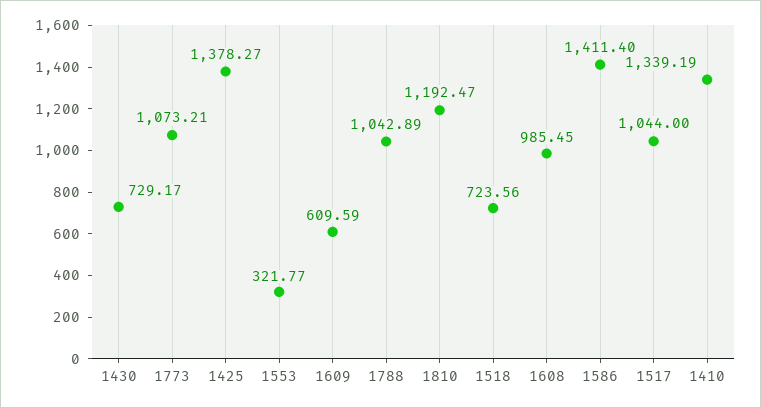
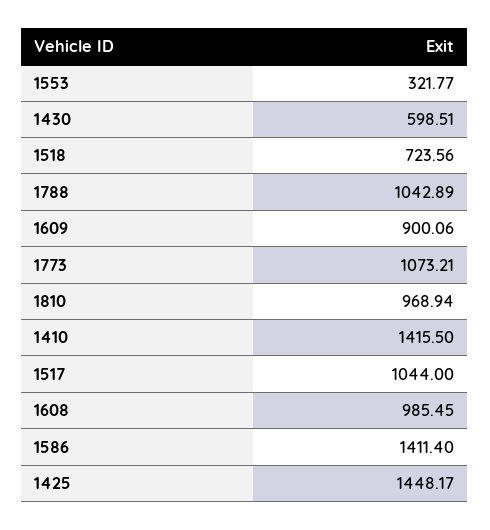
  {
-   "1430": 729.17,
+   "1430": 598.51,
    "1773": 1073.21,
-   "1425": 1378.27,
+   "1425": 1448.17,
    "1553": 321.77,
-   "1609": 609.59,
+   "1609": 900.06,
    "1788": 1042.89,
-   "1810": 1192.47,
+   "1810": 968.94,
    "1518": 723.56,
    "1608": 985.45,
    "1586": 1411.4,
    "1517": 1044,
-   "1410": 1339.19
+   "1410": 1415.5
  }

